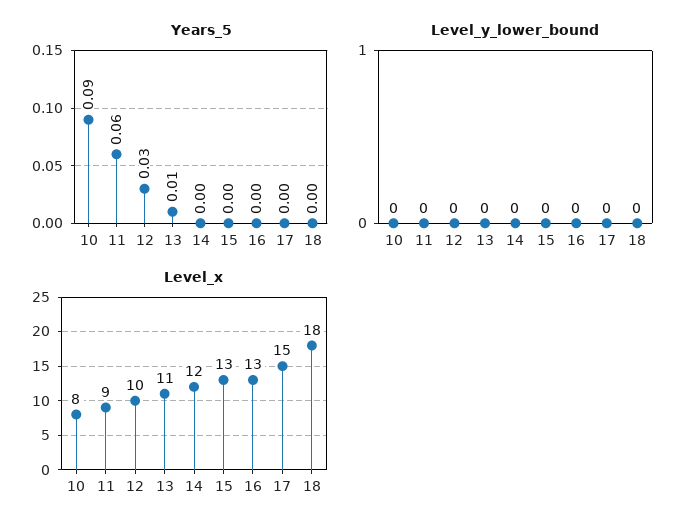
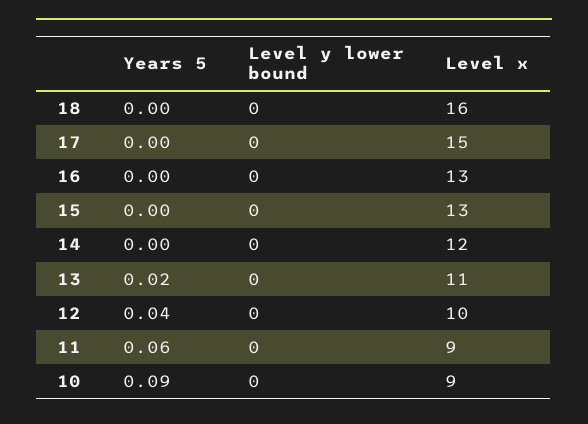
  {
    "Years_5": {
      "10": 0.09,
      "11": 0.06,
-     "12": 0.03,
+     "12": 0.04,
-     "13": 0.01,
+     "13": 0.02,
      "14": 0,
      "15": 0,
      "16": 0,
      "17": 0,
      "18": 0
    },
    "Level_y_lower_bound": {
      "10": 0,
      "11": 0,
      "12": 0,
      "13": 0,
      "14": 0,
      "15": 0,
      "16": 0,
      "17": 0,
      "18": 0
    },
    "Level_x": {
-     "10": 8,
+     "10": 9,
      "11": 9,
      "12": 10,
      "13": 11,
      "14": 12,
      "15": 13,
      "16": 13,
      "17": 15,
-     "18": 18
+     "18": 16
    }
  }

